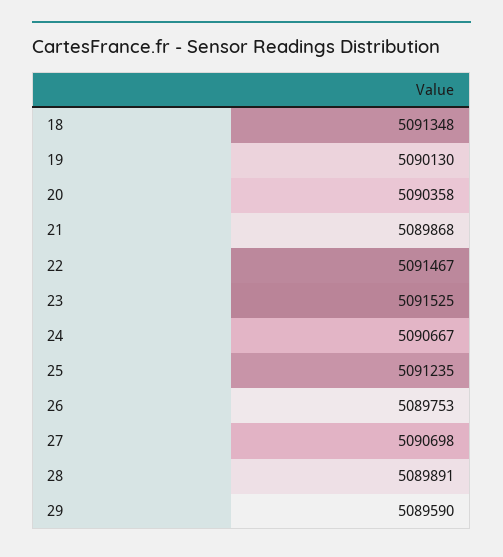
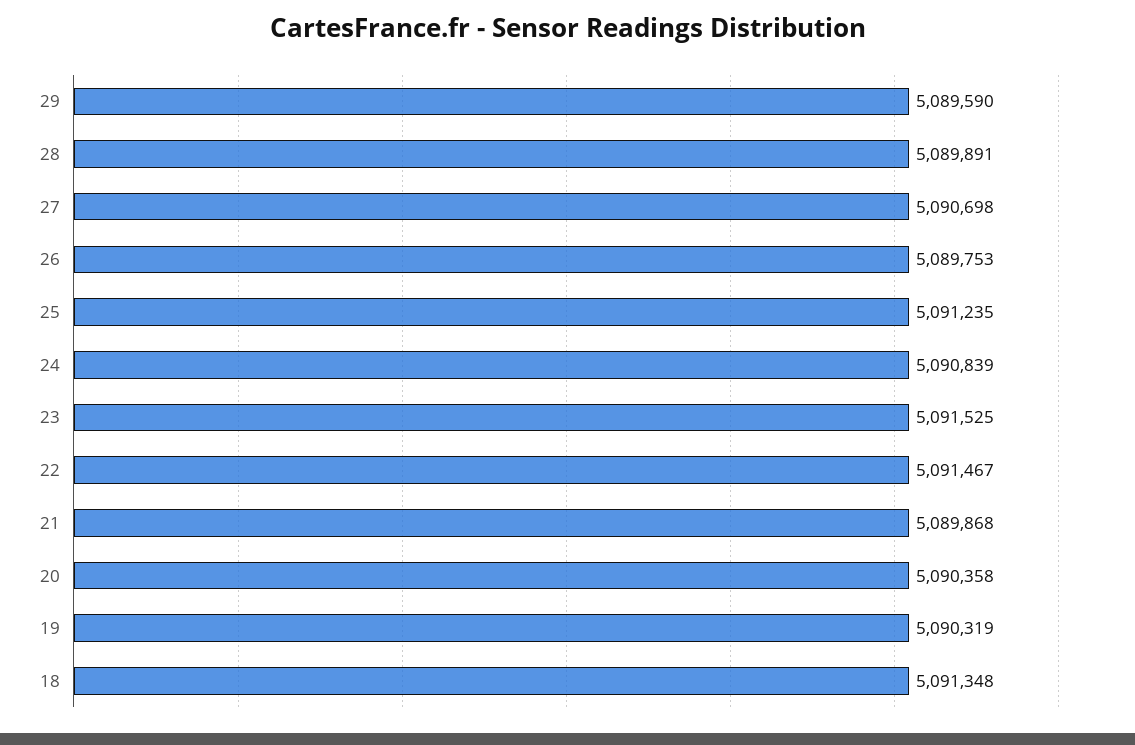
  {
    "18": 5091348,
-   "19": 5090130,
+   "19": 5090319,
    "20": 5090358,
    "21": 5089868,
    "22": 5091467,
    "23": 5091525,
-   "24": 5090667,
+   "24": 5090839,
    "25": 5091235,
    "26": 5089753,
    "27": 5090698,
    "28": 5089891,
    "29": 5089590
  }

